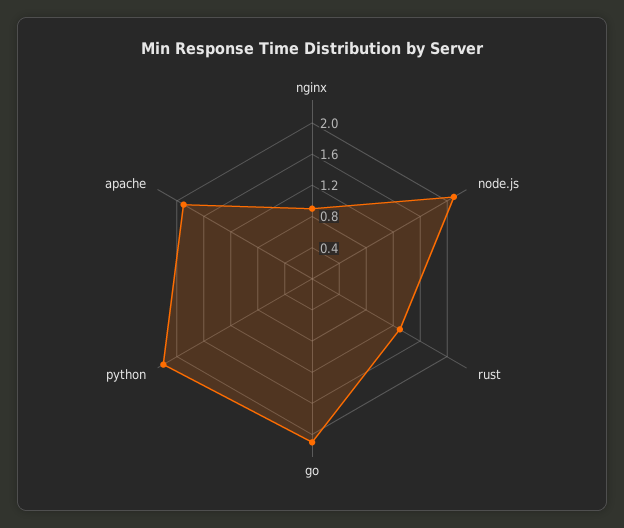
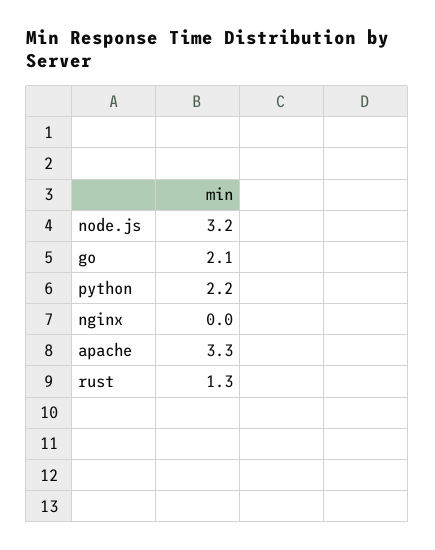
  {
-   "nginx": 0.8,
+   "nginx": 0,
-   "node.js": 2,
+   "node.js": 3.2,
    "rust": 1.3,
    "go": 2.1,
    "python": 2.2,
-   "apache": 2
+   "apache": 3.3
  }

